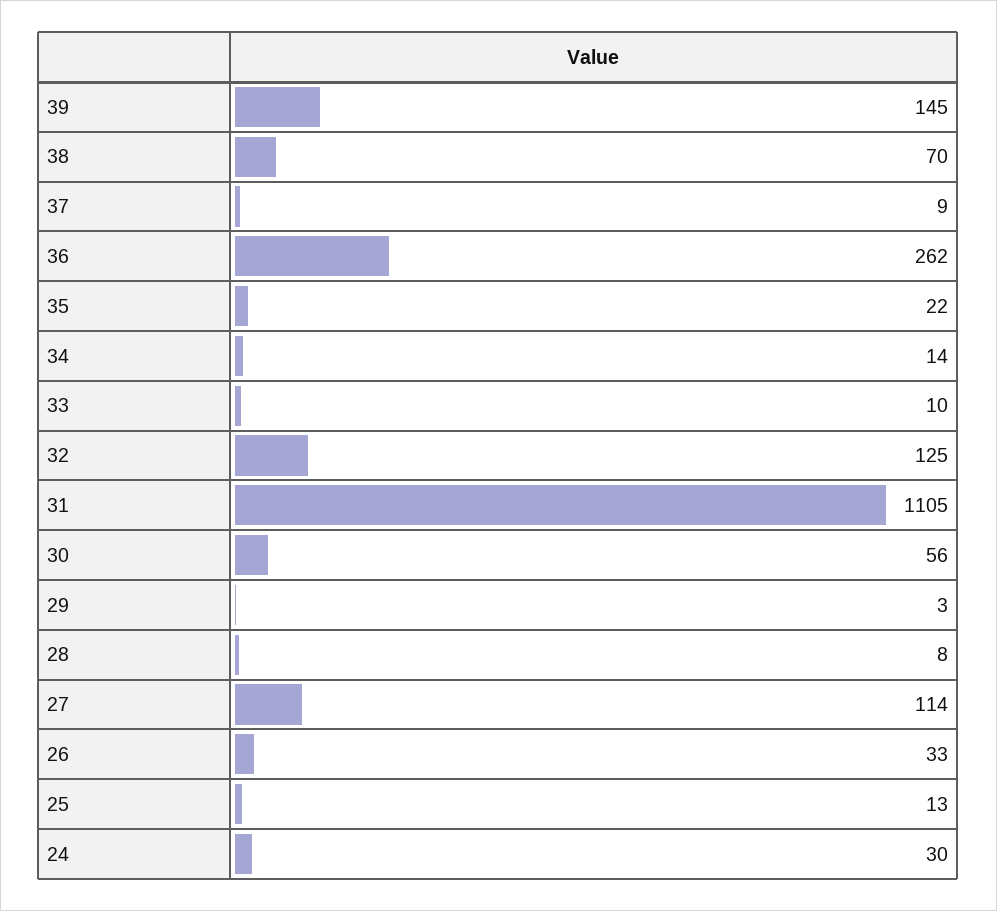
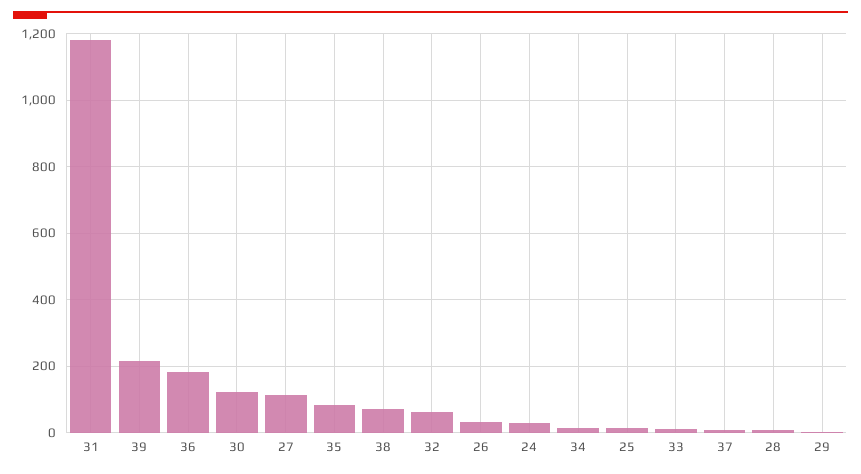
  {
-   "39": 145,
+   "39": 220,
    "38": 70,
    "37": 9,
-   "36": 262,
+   "36": 180,
-   "35": 22,
+   "35": 80,
    "34": 14,
    "33": 10,
-   "32": 125,
+   "32": 60,
-   "31": 1105,
+   "31": 1180,
-   "30": 56,
+   "30": 120,
    "29": 3,
    "28": 8,
    "27": 114,
    "26": 33,
    "25": 13,
    "24": 30
  }

